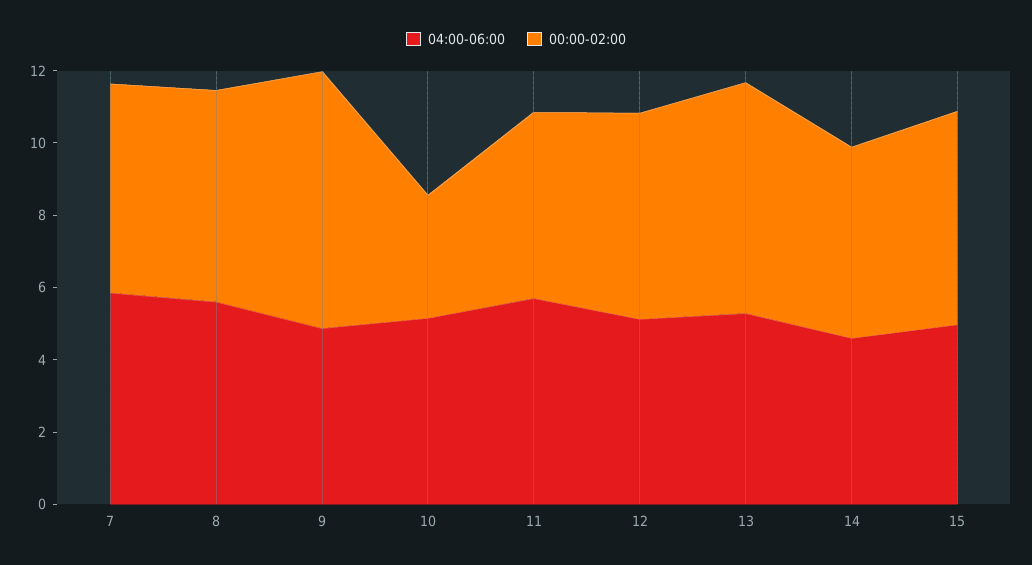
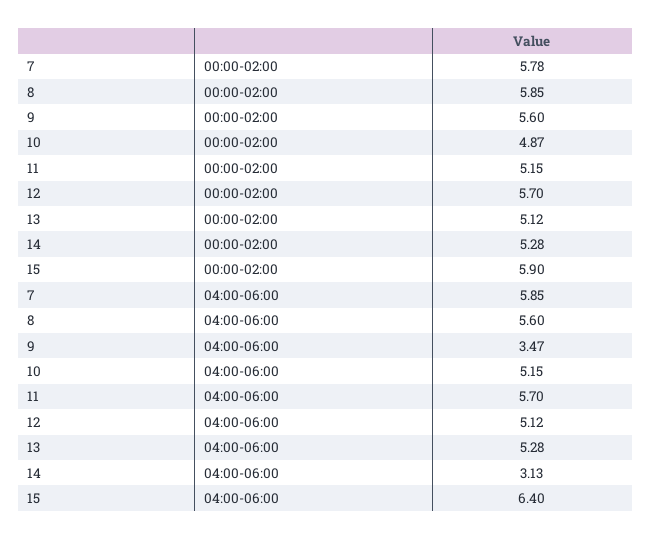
  {
    "04:00-06:00": {
      "7": 5.85,
      "8": 5.6,
-     "9": 5,
+     "9": 3.47,
      "10": 5.15,
      "11": 5.7,
      "12": 5.12,
      "13": 5.28,
-     "14": 4.5,
+     "14": 3.13,
-     "15": 5
+     "15": 6.4
    },
    "00:00-02:00": {
      "7": 5.78,
      "8": 5.85,
-     "9": 7,
+     "9": 5.6,
-     "10": 3.5,
+     "10": 4.87,
      "11": 5.15,
      "12": 5.7,
-     "13": 6.5,
+     "13": 5.12,
      "14": 5.28,
      "15": 5.9
    }
  }

